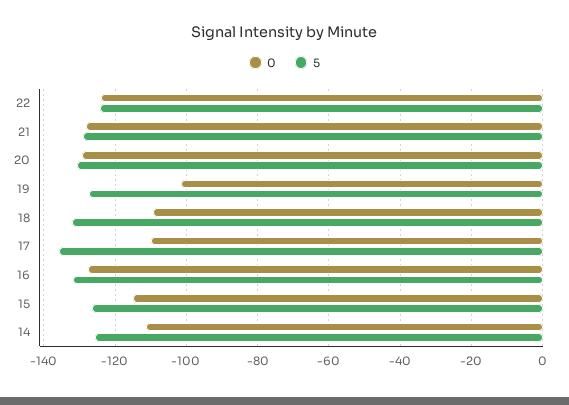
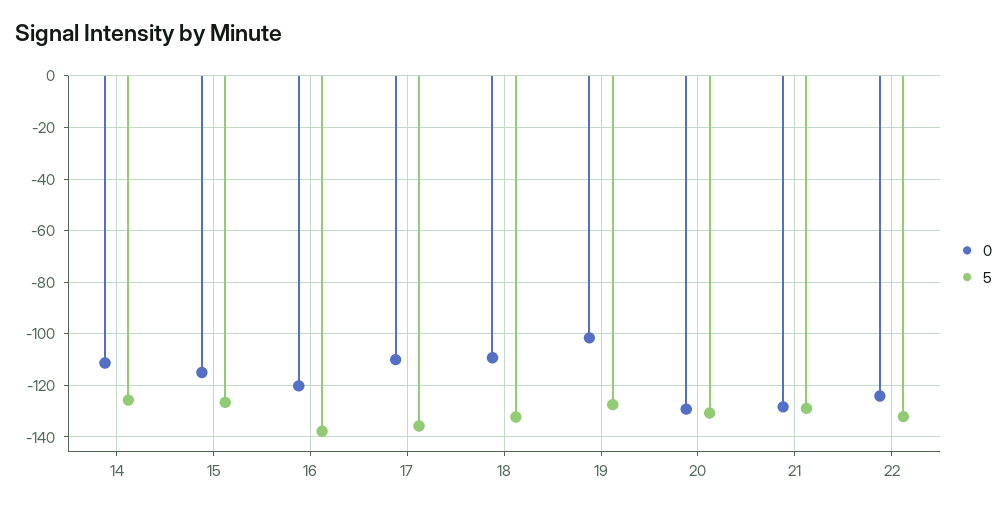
  {
    "0": {
      "22": -124,
      "21": -128,
      "20": -130,
      "19": -102,
      "18": -110,
      "17": -110,
-     "16": -128,
+     "16": -120,
      "15": -116,
      "14": -112
    },
    "5": {
-     "22": -124,
+     "22": -132.5,
      "21": -128,
      "20": -130,
      "19": -128,
      "18": -132,
      "17": -136,
-     "16": -132,
+     "16": -137.5,
      "15": -126,
      "14": -126
    }
  }

